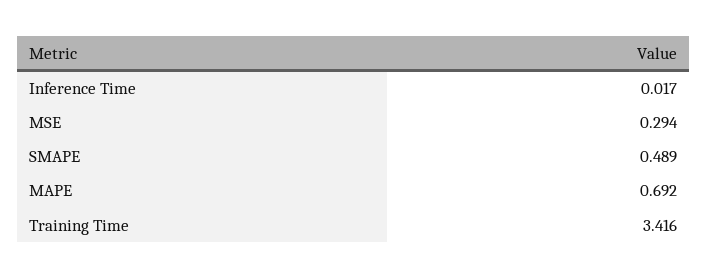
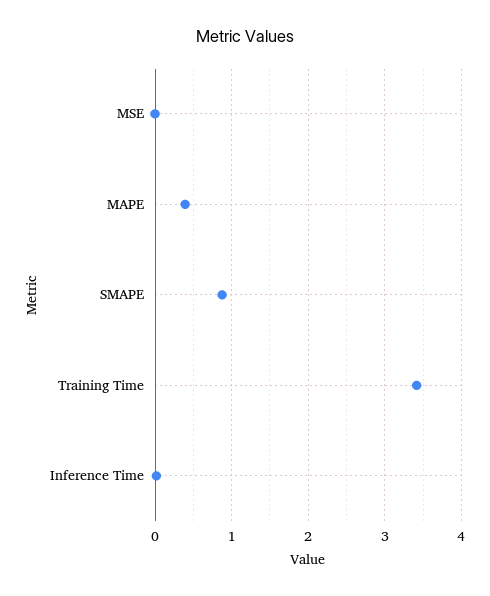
  {
    "Inference Time": 0.017,
-   "MSE": 0.294,
+   "MSE": 0,
-   "SMAPE": 0.489,
+   "SMAPE": 0.9,
-   "MAPE": 0.692,
+   "MAPE": 0.4,
    "Training Time": 3.416
  }

